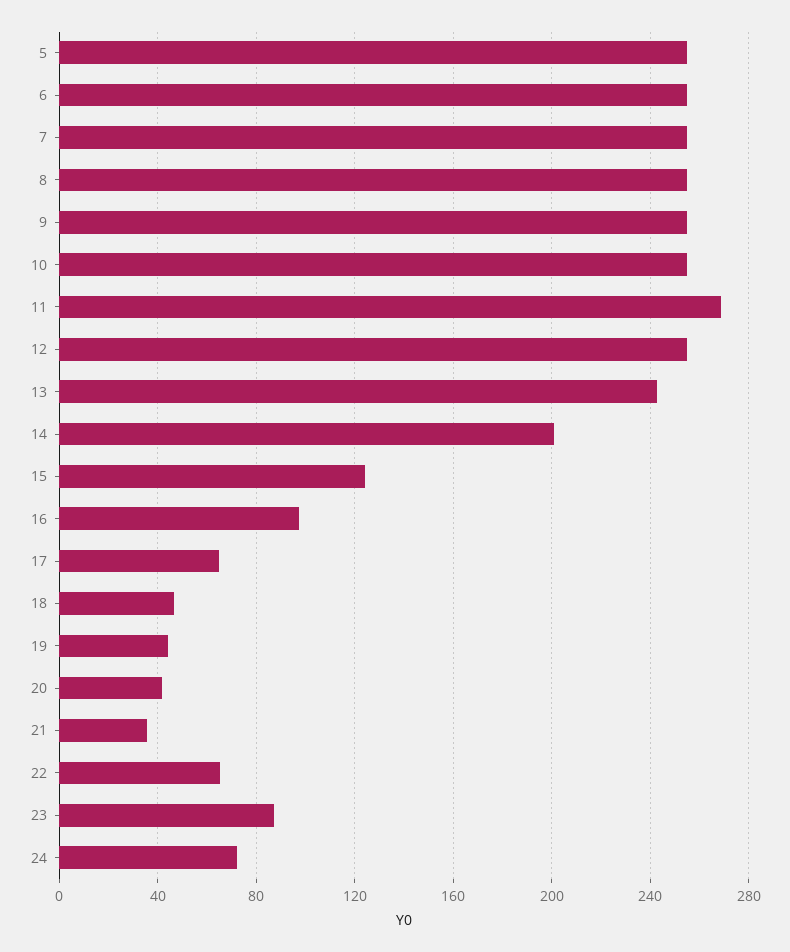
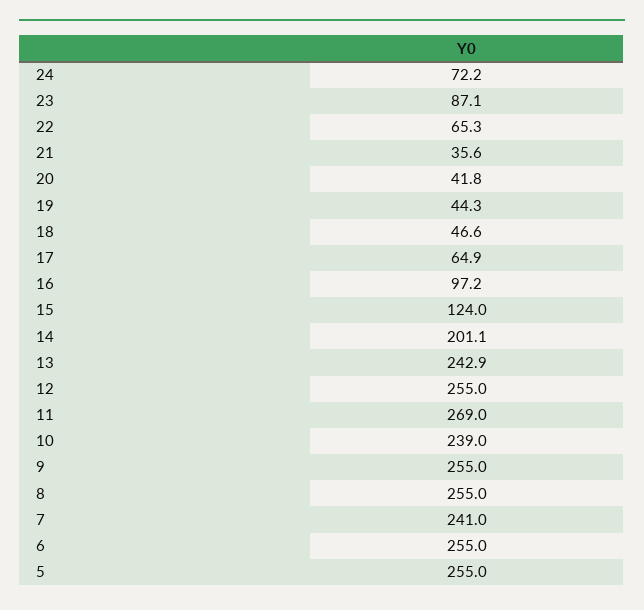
  {
    "5": 255,
    "6": 255,
-   "7": 255,
+   "7": 241,
    "8": 255,
    "9": 255,
-   "10": 255,
+   "10": 239,
    "11": 269,
    "12": 255,
    "13": 242.9,
    "14": 201.1,
    "15": 124,
    "16": 97.2,
    "17": 64.9,
    "18": 46.6,
    "19": 44.3,
    "20": 41.8,
    "21": 35.6,
    "22": 65.3,
    "23": 87.1,
    "24": 72.2
  }

